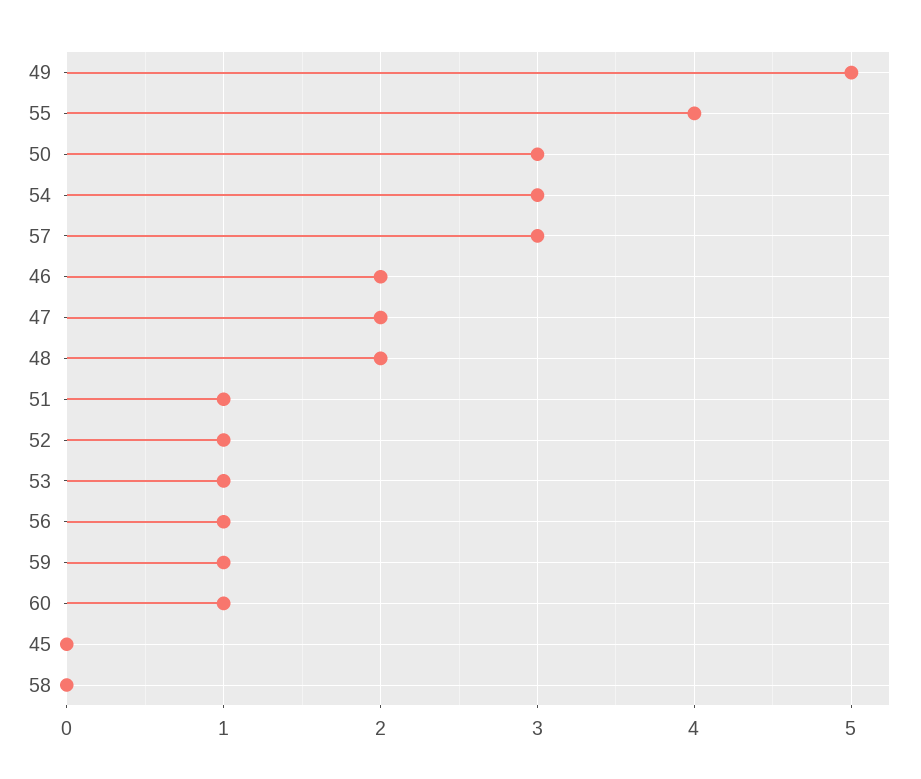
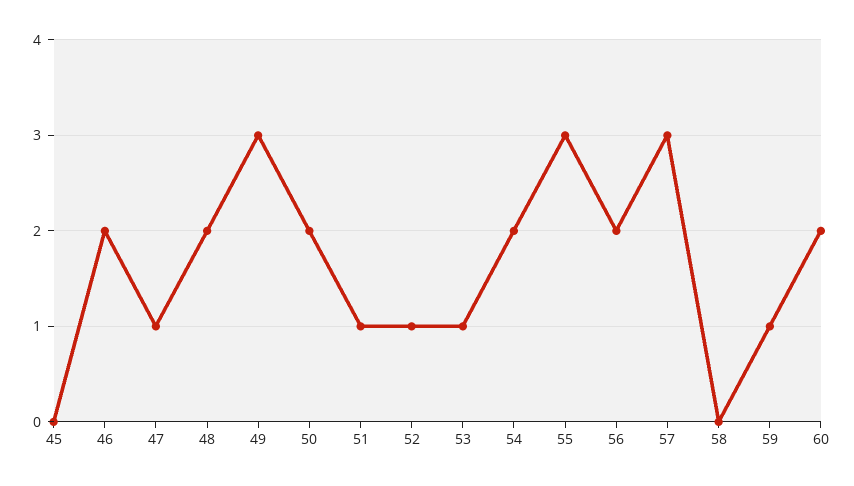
  {
-   "49": 5,
+   "49": 3,
-   "55": 4,
+   "55": 3,
-   "50": 3,
+   "50": 2,
-   "54": 3,
+   "54": 2,
    "57": 3,
    "46": 2,
-   "47": 2,
+   "47": 1,
    "48": 2,
    "51": 1,
    "52": 1,
    "53": 1,
-   "56": 1,
+   "56": 2,
    "59": 1,
-   "60": 1,
+   "60": 2,
    "45": 0,
    "58": 0
  }

